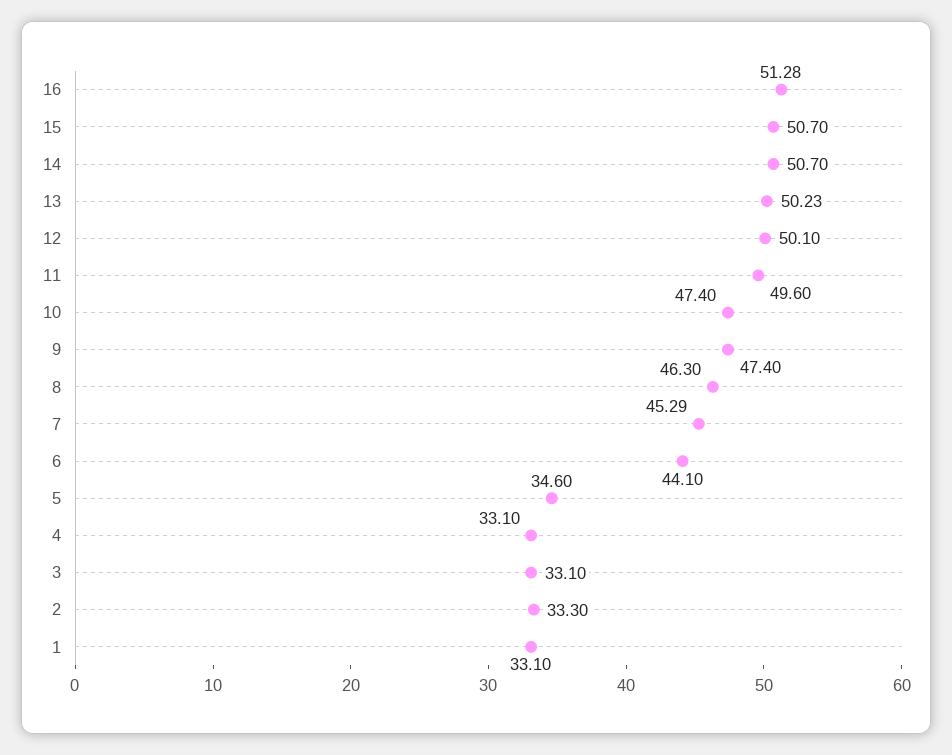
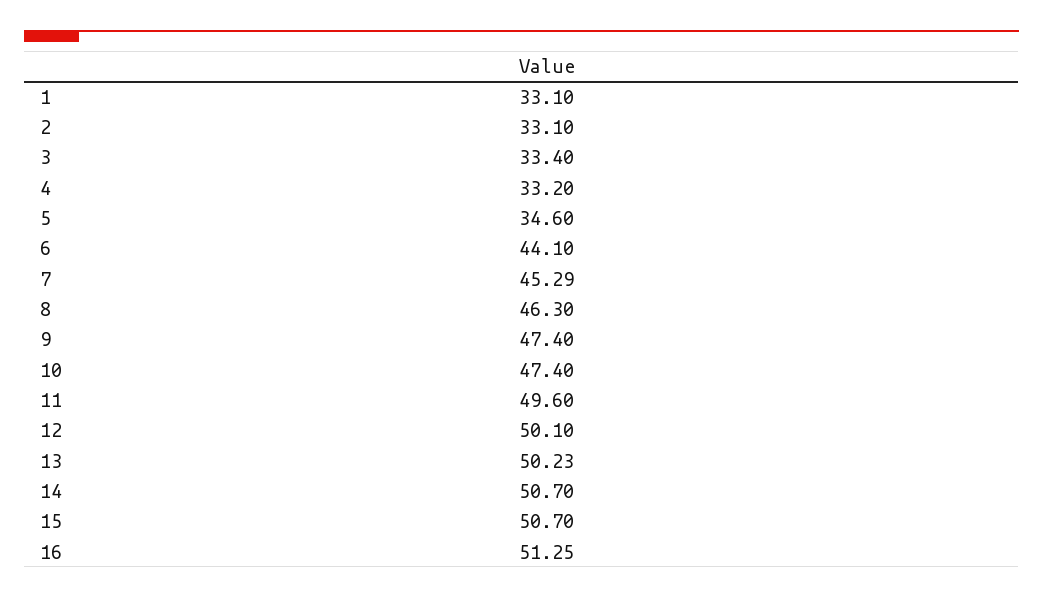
  {
-   "16": 51.28,
+   "16": 51.25,
    "15": 50.7,
    "14": 50.7,
    "13": 50.23,
    "12": 50.1,
    "11": 49.6,
    "10": 47.4,
    "9": 47.4,
    "8": 46.3,
    "7": 45.29,
    "6": 44.1,
    "5": 34.6,
-   "4": 33.1,
+   "4": 33.2,
-   "3": 33.1,
+   "3": 33.4,
-   "2": 33.3,
+   "2": 33.1,
    "1": 33.1
  }

